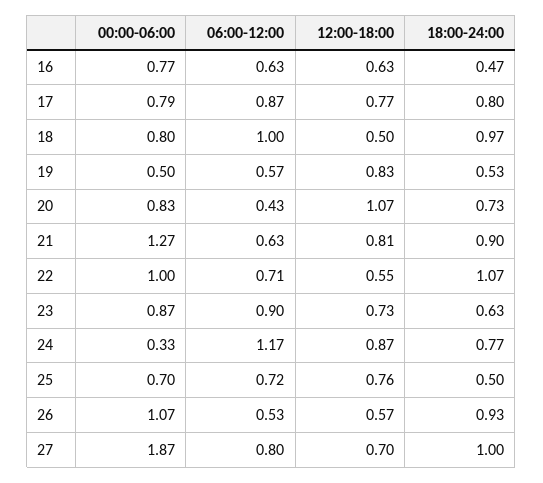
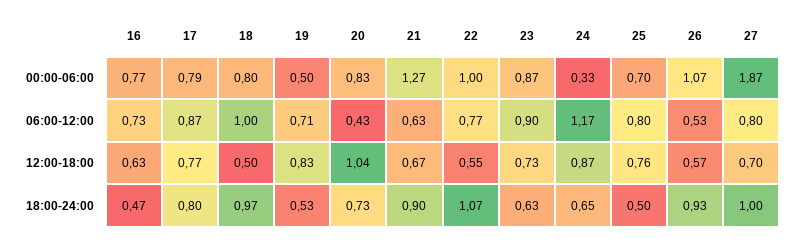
  {
    "00:00-06:00": {
      "16": 0.77,
      "17": 0.79,
      "18": 0.8,
      "19": 0.5,
      "20": 0.83,
      "21": 1.27,
      "22": 1,
      "23": 0.87,
      "24": 0.33,
      "25": 0.7,
      "26": 1.07,
      "27": 1.87
    },
    "06:00-12:00": {
-     "16": 0.63,
+     "16": 0.73,
      "17": 0.87,
      "18": 1,
-     "19": 0.57,
+     "19": 0.71,
      "20": 0.43,
      "21": 0.63,
-     "22": 0.71,
+     "22": 0.77,
      "23": 0.9,
      "24": 1.17,
-     "25": 0.72,
+     "25": 0.8,
      "26": 0.53,
      "27": 0.8
    },
    "12:00-18:00": {
      "16": 0.63,
      "17": 0.77,
      "18": 0.5,
      "19": 0.83,
-     "20": 1.07,
+     "20": 1.04,
-     "21": 0.81,
+     "21": 0.67,
      "22": 0.55,
      "23": 0.73,
      "24": 0.87,
      "25": 0.76,
      "26": 0.57,
      "27": 0.7
    },
    "18:00-24:00": {
      "16": 0.47,
      "17": 0.8,
      "18": 0.97,
      "19": 0.53,
      "20": 0.73,
      "21": 0.9,
      "22": 1.07,
      "23": 0.63,
-     "24": 0.77,
+     "24": 0.65,
      "25": 0.5,
      "26": 0.93,
      "27": 1
    }
  }

